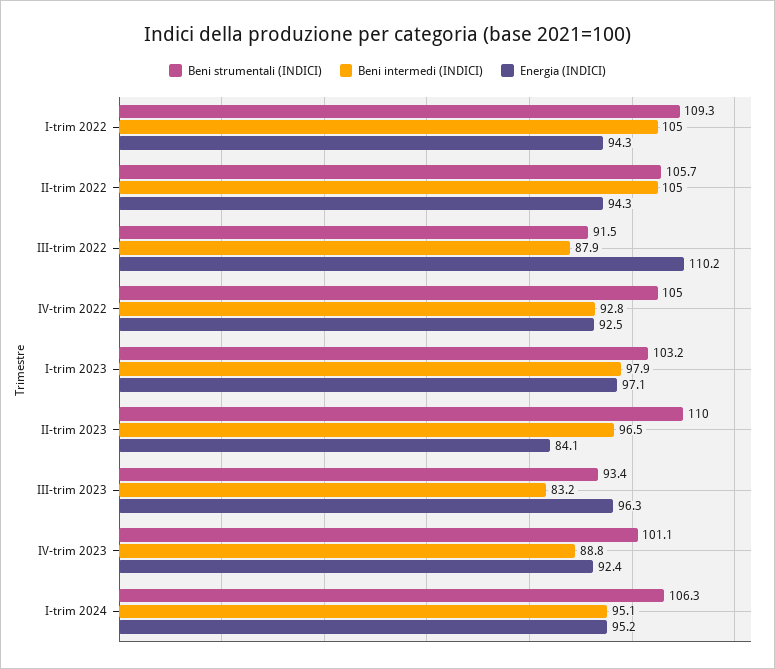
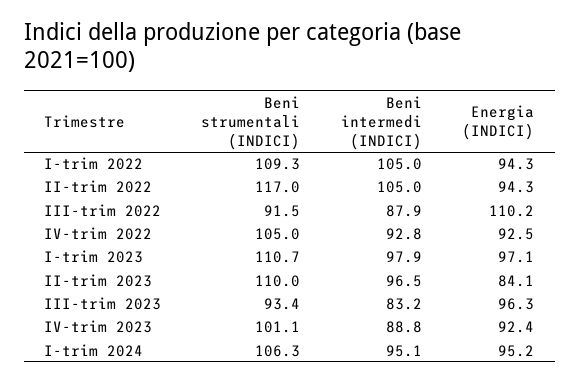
  {
    "Beni strumentali (INDICI)": {
      "I-trim 2022": 109.3,
-     "II-trim 2022": 105.7,
+     "II-trim 2022": 117,
      "III-trim 2022": 91.5,
      "IV-trim 2022": 105,
-     "I-trim 2023": 103.2,
+     "I-trim 2023": 110.7,
      "II-trim 2023": 110,
      "III-trim 2023": 93.4,
      "IV-trim 2023": 101.1,
      "I-trim 2024": 106.3
    },
    "Beni intermedi (INDICI)": {
      "I-trim 2022": 105,
      "II-trim 2022": 105,
      "III-trim 2022": 87.9,
      "IV-trim 2022": 92.8,
      "I-trim 2023": 97.9,
      "II-trim 2023": 96.5,
      "III-trim 2023": 83.2,
      "IV-trim 2023": 88.8,
      "I-trim 2024": 95.1
    },
    "Energia (INDICI)": {
      "I-trim 2022": 94.3,
      "II-trim 2022": 94.3,
      "III-trim 2022": 110.2,
      "IV-trim 2022": 92.5,
      "I-trim 2023": 97.1,
      "II-trim 2023": 84.1,
      "III-trim 2023": 96.3,
      "IV-trim 2023": 92.4,
      "I-trim 2024": 95.2
    }
  }

